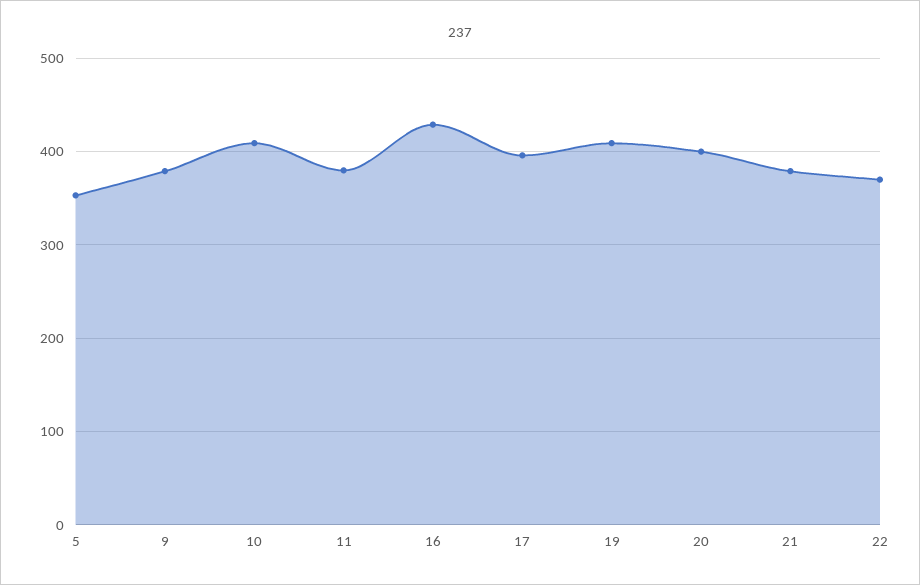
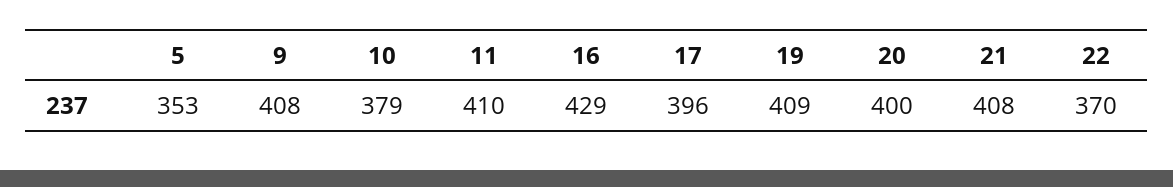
  {
    "5": 353,
-   "9": 380,
+   "9": 408,
-   "10": 410,
+   "10": 379,
-   "11": 380,
+   "11": 410,
    "16": 429,
    "17": 396,
    "19": 409,
    "20": 400,
-   "21": 380,
+   "21": 408,
    "22": 370
  }

